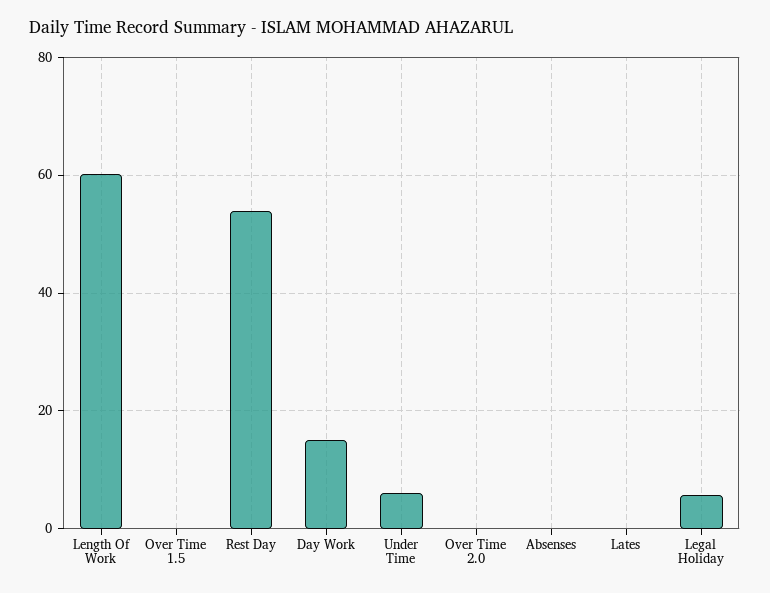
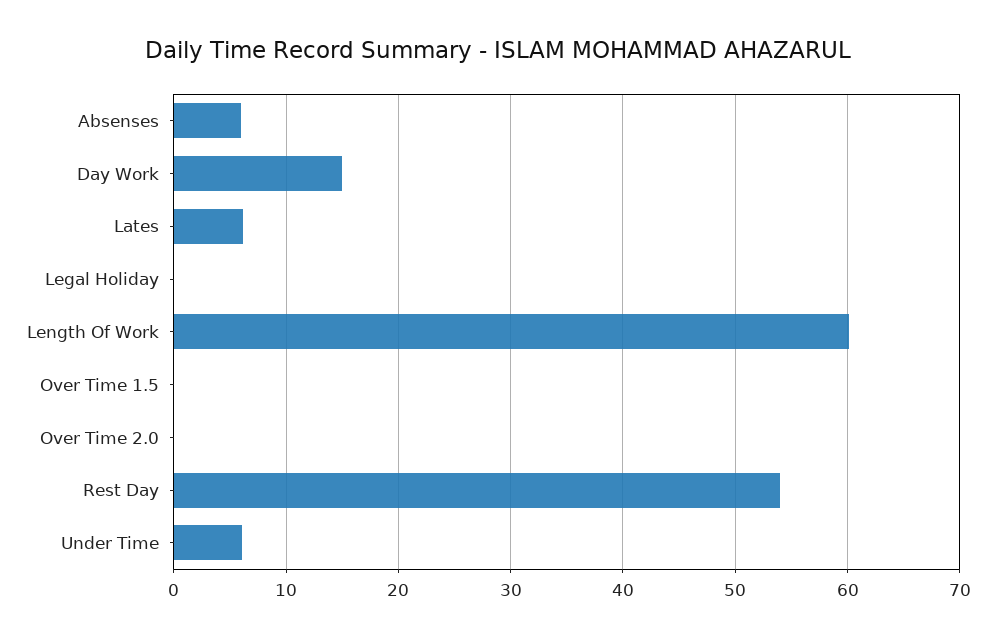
  {
    "Length Of Work": 60,
    "Over Time 1.5": 0,
    "Rest Day": 54,
    "Day Work": 15,
    "Under Time": 6,
    "Over Time 2.0": 0,
-   "Absenses": 0,
+   "Absenses": 6,
-   "Lates": 0,
+   "Lates": 6,
-   "Legal Holiday": 6
+   "Legal Holiday": 0
  }

